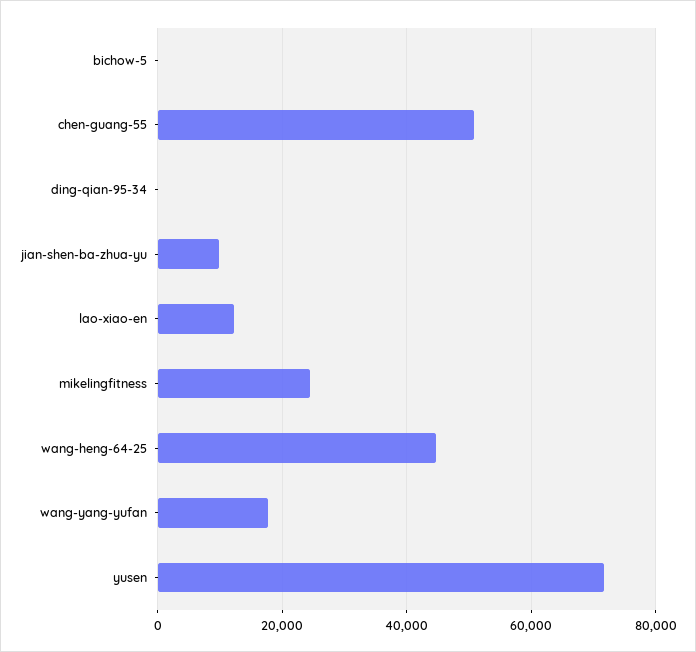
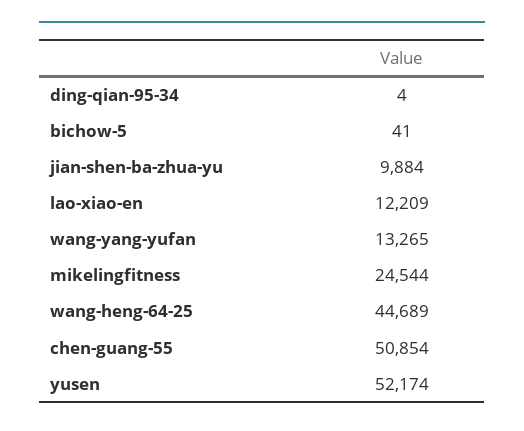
  {
    "bichow-5": 41,
    "chen-guang-55": 50854,
    "ding-qian-95-34": 4,
    "jian-shen-ba-zhua-yu": 9884,
    "lao-xiao-en": 12209,
    "mikelingfitness": 24544,
    "wang-heng-64-25": 44689,
-   "wang-yang-yufan": 18000,
+   "wang-yang-yufan": 13265,
-   "yusen": 72000
+   "yusen": 52174
  }

